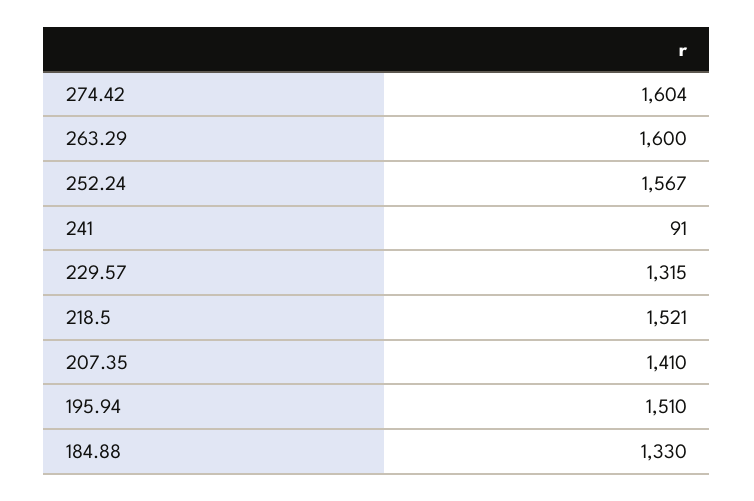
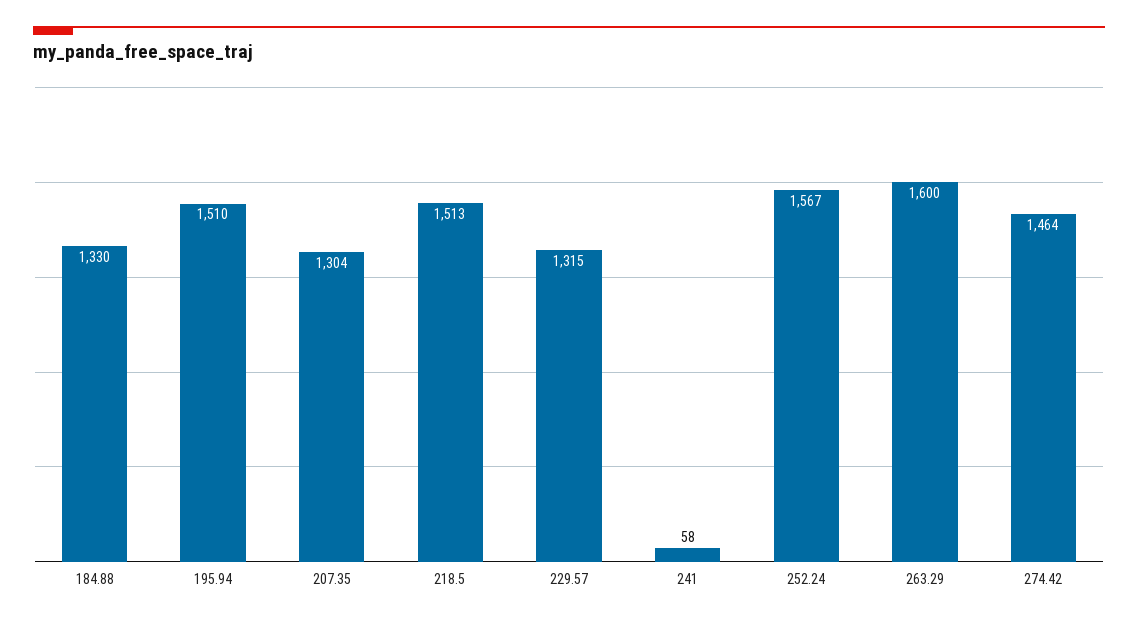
  {
-   "274.42": 1604,
+   "274.42": 1464,
    "263.29": 1600,
    "252.24": 1567,
-   "241": 91,
+   "241": 58,
    "229.57": 1315,
-   "218.5": 1521,
+   "218.5": 1513,
-   "207.35": 1410,
+   "207.35": 1304,
    "195.94": 1510,
    "184.88": 1330
  }

